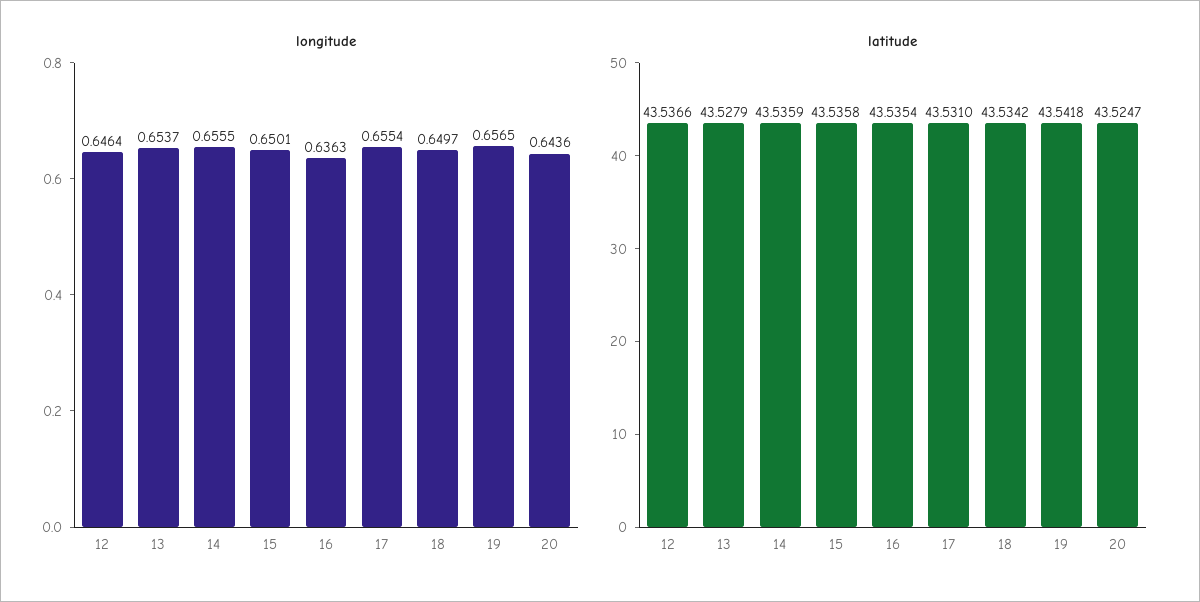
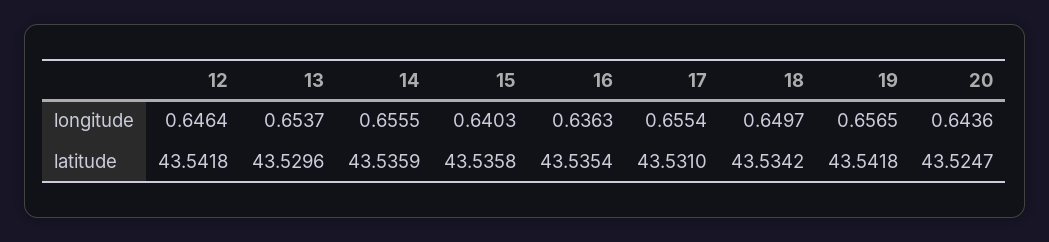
  {
    "longitude": {
      "12": 0.6464,
      "13": 0.6537,
      "14": 0.6555,
-     "15": 0.6501,
+     "15": 0.6403,
      "16": 0.6363,
      "17": 0.6554,
      "18": 0.6497,
      "19": 0.6565,
      "20": 0.6436
    },
    "latitude": {
-     "12": 43.5366,
+     "12": 43.5418,
-     "13": 43.5279,
+     "13": 43.5296,
      "14": 43.5359,
      "15": 43.5358,
      "16": 43.5354,
      "17": 43.531,
      "18": 43.5342,
      "19": 43.5418,
      "20": 43.5247
    }
  }

